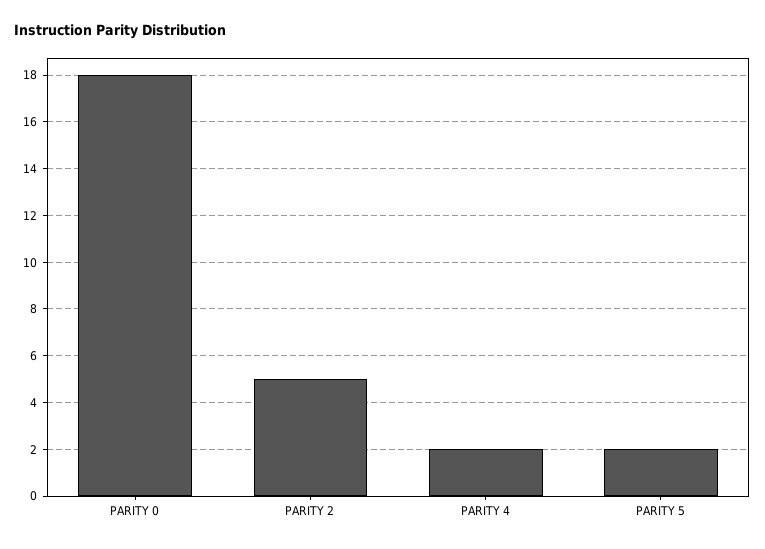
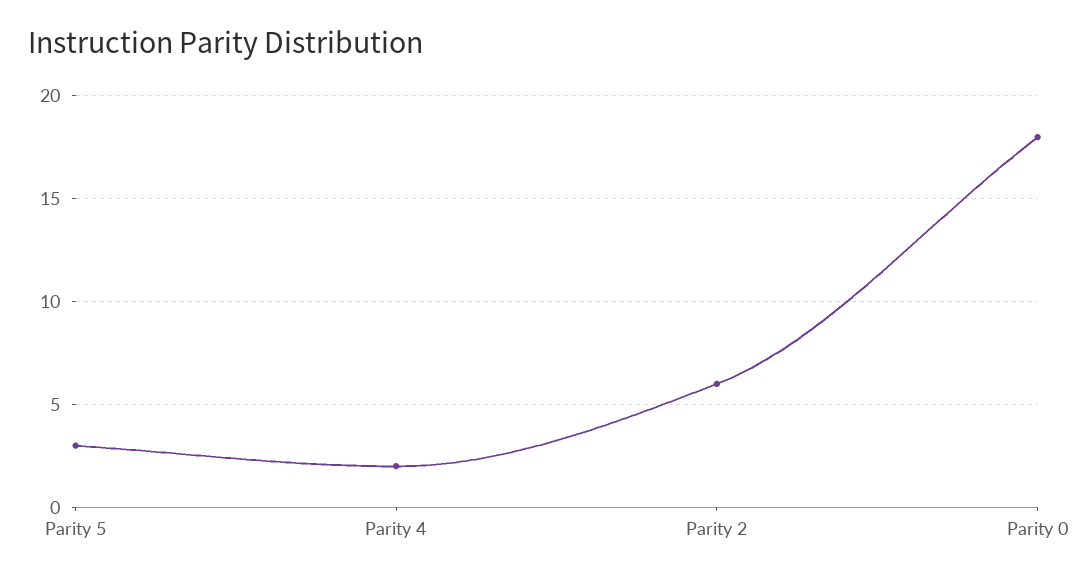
  {
    "PARITY 0": 18,
-   "PARITY 2": 5,
+   "PARITY 2": 6,
    "PARITY 4": 2,
-   "PARITY 5": 2
+   "PARITY 5": 3
  }

